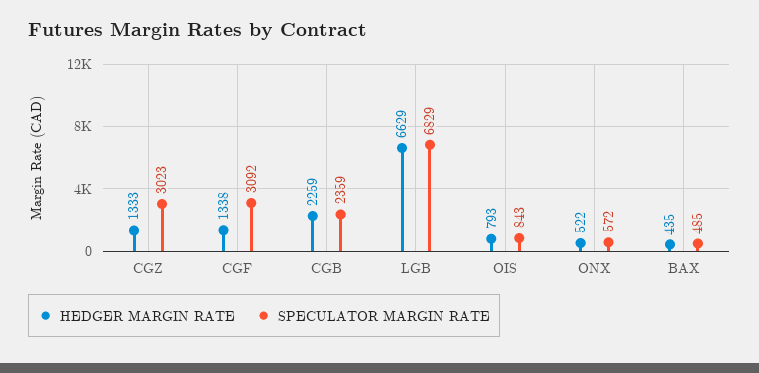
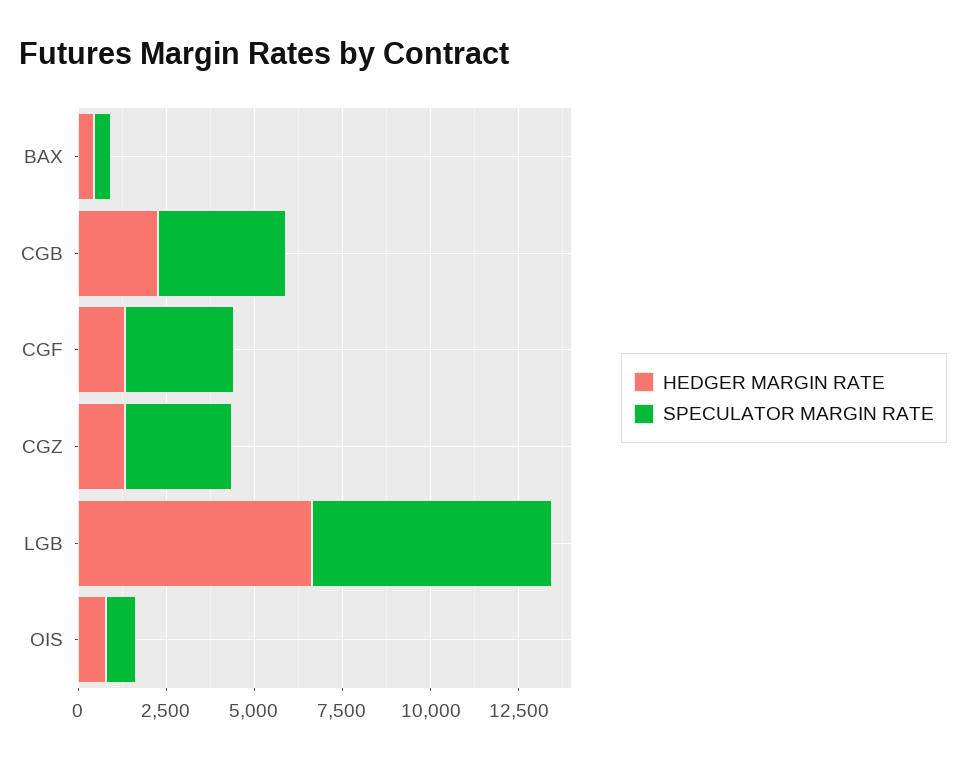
  {
    "HEDGER MARGIN RATE": {
      "CGZ": 1333,
      "CGF": 1338,
      "CGB": 2259,
      "LGB": 6629,
      "OIS": 793,
-     "ONX": 522,
      "BAX": 435
    },
    "SPECULATOR MARGIN RATE": {
      "CGZ": 3023,
      "CGF": 3092,
-     "CGB": 2359,
+     "CGB": 3500,
      "LGB": 6829,
      "OIS": 843,
-     "ONX": 572,
      "BAX": 485
    }
  }

